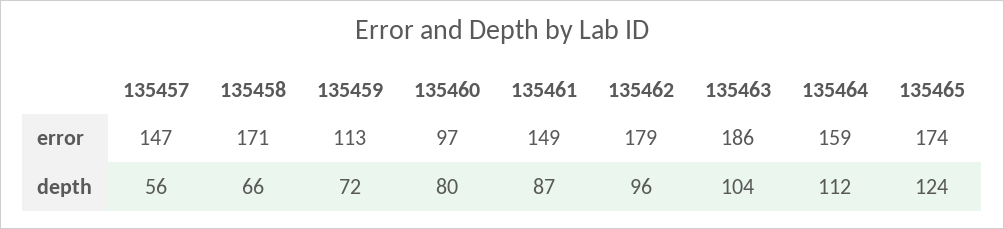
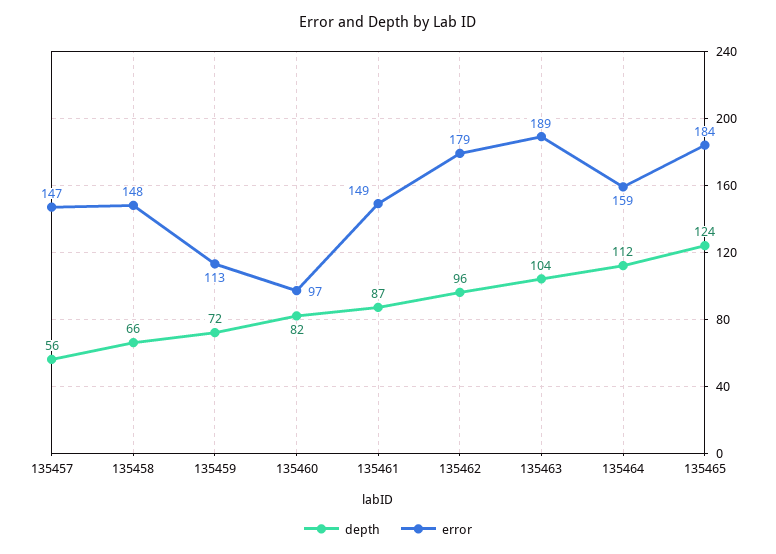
  {
    "error": {
      "135457": 147,
-     "135458": 171,
+     "135458": 148,
      "135459": 113,
      "135460": 97,
      "135461": 149,
      "135462": 179,
-     "135463": 186,
+     "135463": 189,
      "135464": 159,
-     "135465": 174
+     "135465": 184
    },
    "depth": {
      "135457": 56,
      "135458": 66,
      "135459": 72,
-     "135460": 80,
+     "135460": 82,
      "135461": 87,
      "135462": 96,
      "135463": 104,
      "135464": 112,
      "135465": 124
    }
  }

